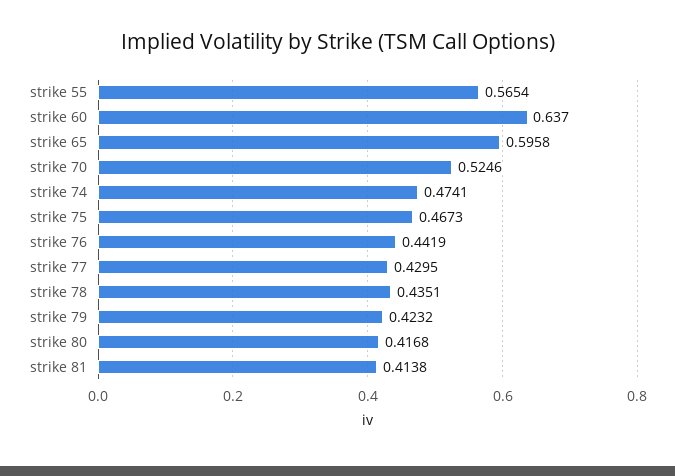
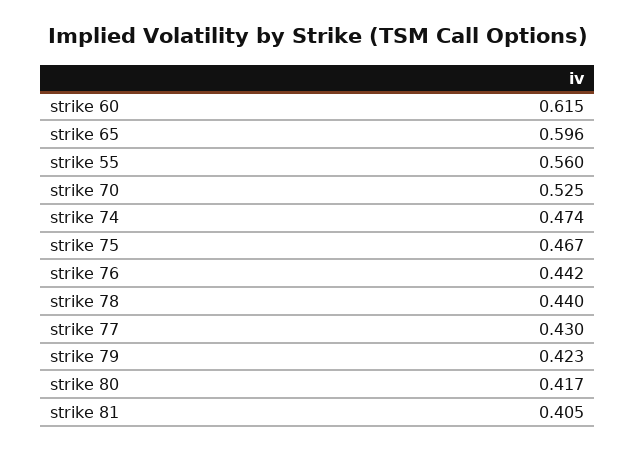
  {
-   "strike 55": 0.5654,
+   "strike 55": 0.56,
-   "strike 60": 0.637,
+   "strike 60": 0.615,
    "strike 65": 0.5958,
    "strike 70": 0.5246,
    "strike 74": 0.4741,
    "strike 75": 0.4673,
    "strike 76": 0.4419,
    "strike 77": 0.4295,
-   "strike 78": 0.4351,
+   "strike 78": 0.44,
    "strike 79": 0.4232,
    "strike 80": 0.4168,
-   "strike 81": 0.4138
+   "strike 81": 0.405
  }

